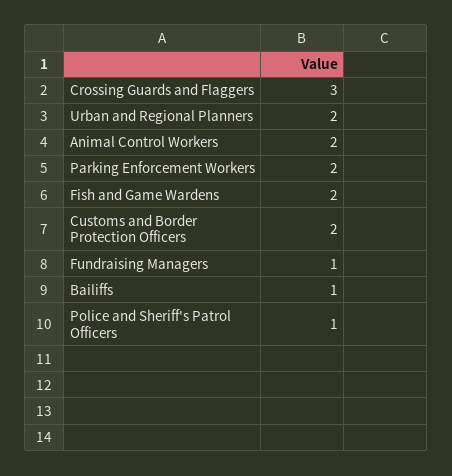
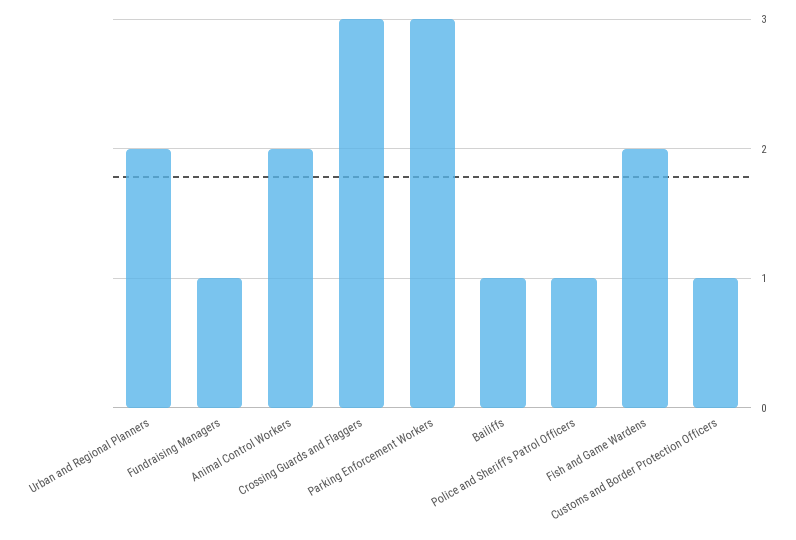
  {
    "Crossing Guards and Flaggers": 3,
    "Urban and Regional Planners": 2,
    "Animal Control Workers": 2,
-   "Parking Enforcement Workers": 2,
+   "Parking Enforcement Workers": 3,
    "Fish and Game Wardens": 2,
-   "Customs and Border Protection Officers": 2,
+   "Customs and Border Protection Officers": 1,
    "Fundraising Managers": 1,
    "Bailiffs": 1,
    "Police and Sheriff's Patrol Officers": 1
  }

